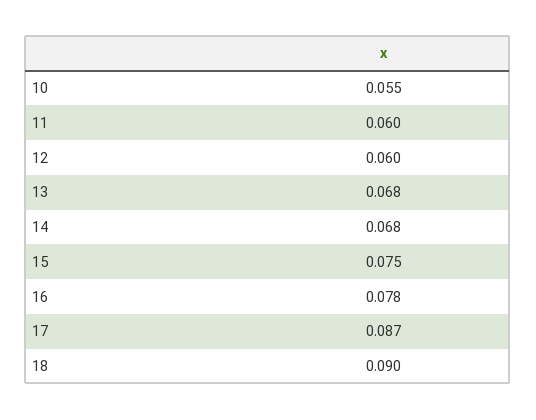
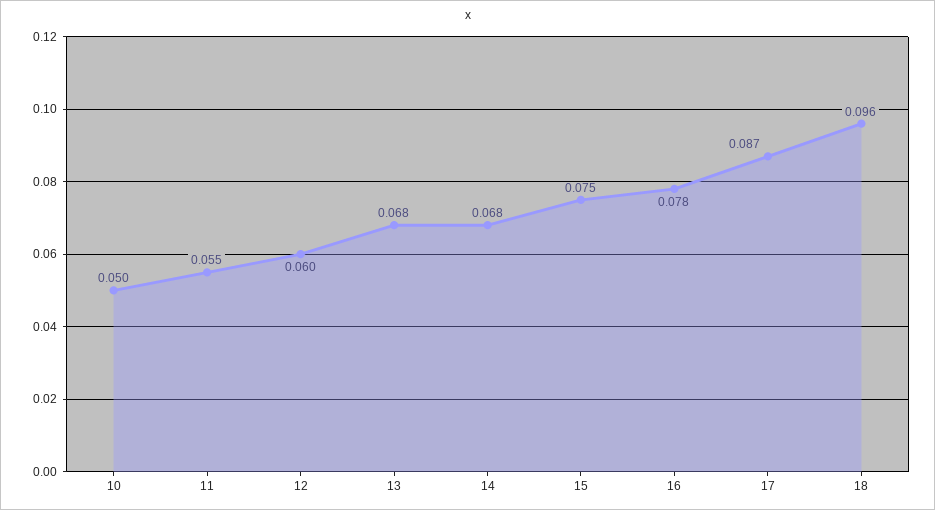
  {
-   "10": 0.055,
+   "10": 0.05,
-   "11": 0.06,
+   "11": 0.055,
    "12": 0.06,
    "13": 0.068,
    "14": 0.068,
    "15": 0.075,
    "16": 0.078,
    "17": 0.087,
-   "18": 0.09
+   "18": 0.096
  }

